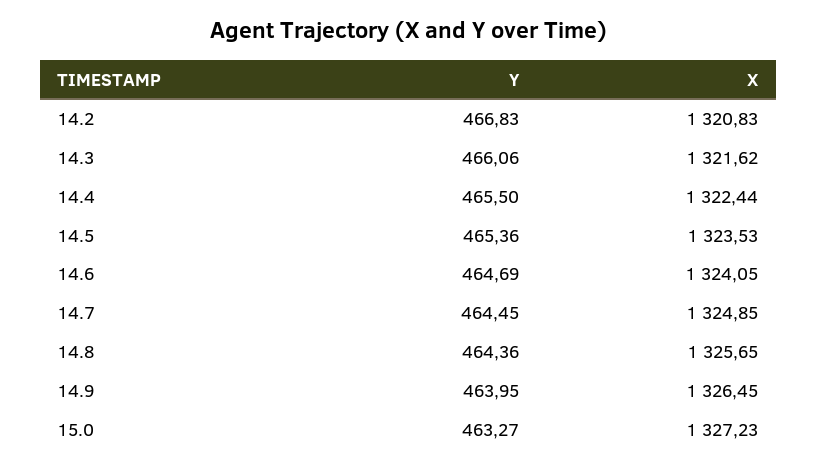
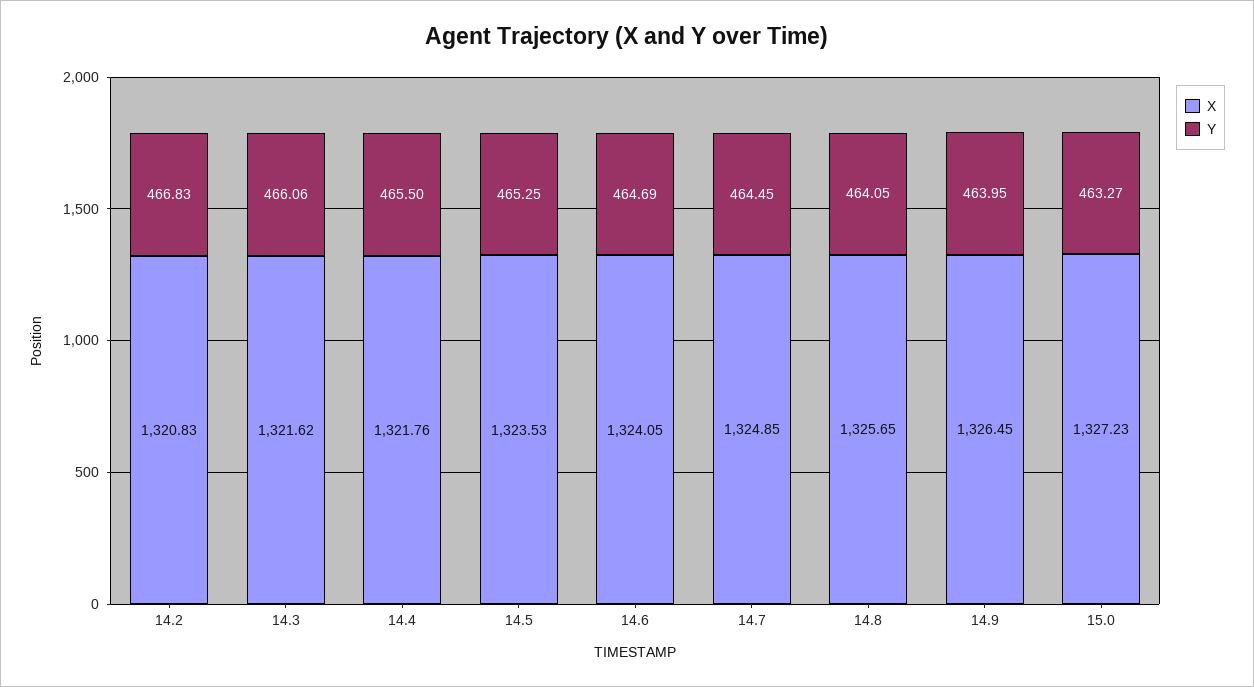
  {
    "Y": {
      "14.2": 466.83,
      "14.3": 466.06,
      "14.4": 465.5,
-     "14.5": 465.36,
+     "14.5": 465.25,
      "14.6": 464.69,
      "14.7": 464.45,
-     "14.8": 464.36,
+     "14.8": 464.05,
      "14.9": 463.95,
      "15.0": 463.27
    },
    "X": {
      "14.2": 1320.83,
      "14.3": 1321.62,
-     "14.4": 1322.44,
+     "14.4": 1321.76,
      "14.5": 1323.53,
      "14.6": 1324.05,
      "14.7": 1324.85,
      "14.8": 1325.65,
      "14.9": 1326.45,
      "15.0": 1327.23
    }
  }

